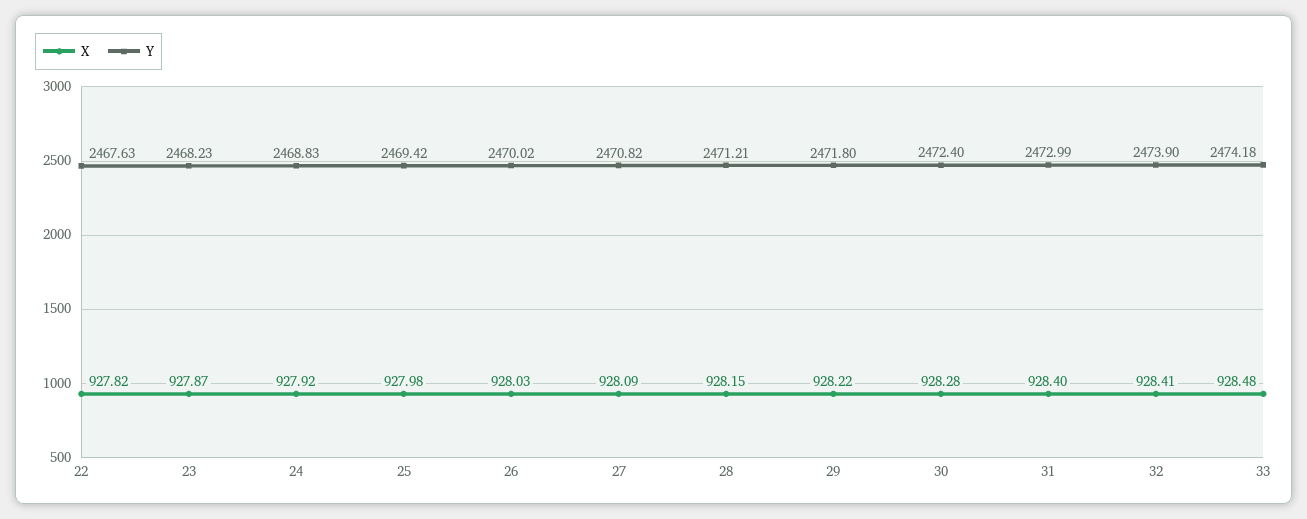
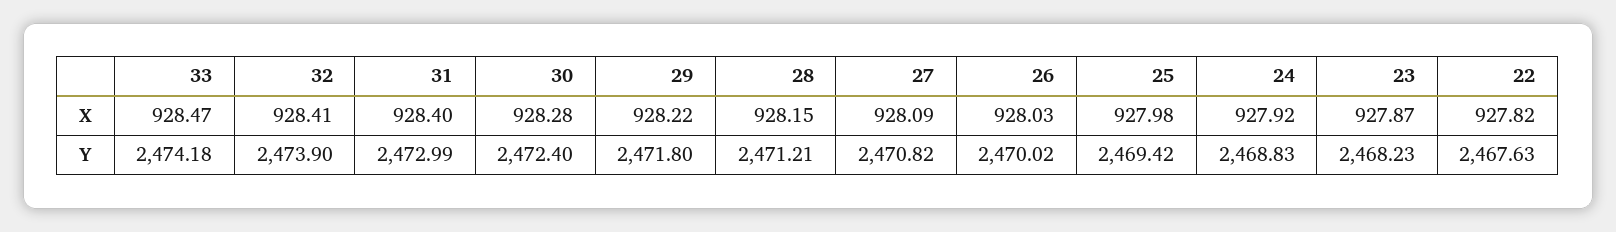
  {
    "X": {
      "22": 927.82,
      "23": 927.87,
      "24": 927.92,
      "25": 927.98,
      "26": 928.03,
      "27": 928.09,
      "28": 928.15,
      "29": 928.22,
      "30": 928.28,
      "31": 928.4,
      "32": 928.41,
-     "33": 928.48
+     "33": 928.47
    },
    "Y": {
      "22": 2467.63,
      "23": 2468.23,
      "24": 2468.83,
      "25": 2469.42,
      "26": 2470.02,
      "27": 2470.82,
      "28": 2471.21,
      "29": 2471.8,
      "30": 2472.4,
      "31": 2472.99,
      "32": 2473.9,
      "33": 2474.18
    }
  }

